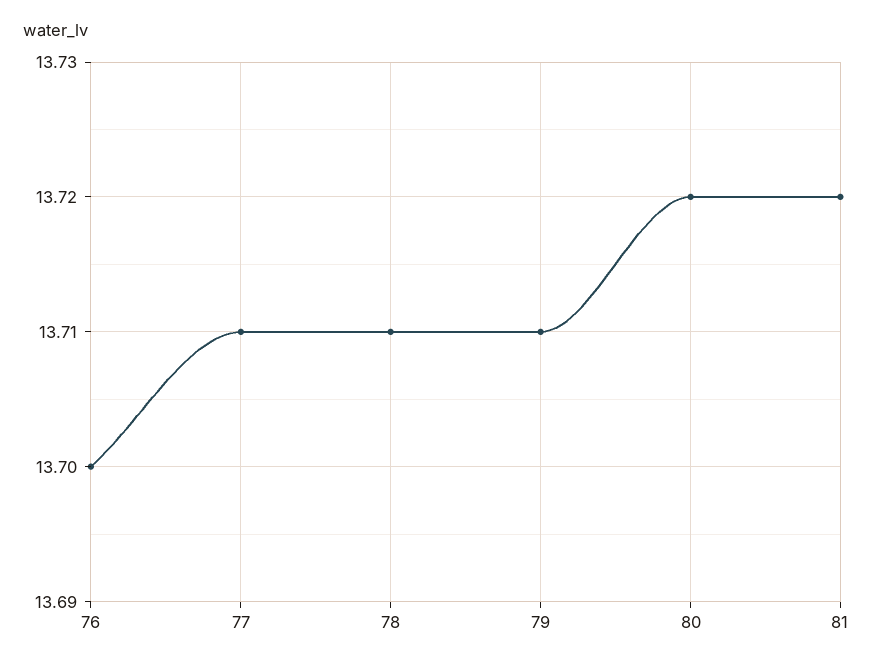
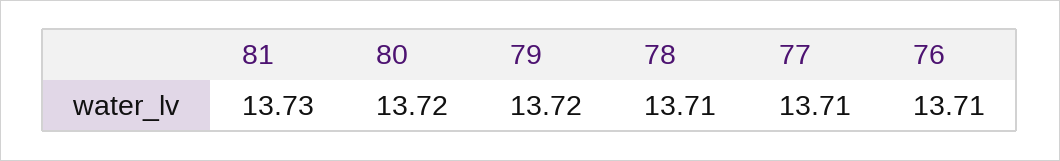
  {
-   "76": 13.7,
+   "76": 13.71,
    "77": 13.71,
    "78": 13.71,
-   "79": 13.71,
+   "79": 13.72,
    "80": 13.72,
-   "81": 13.72
+   "81": 13.73
  }

